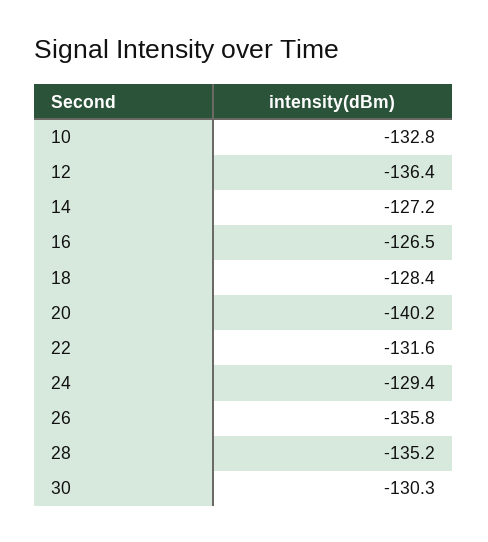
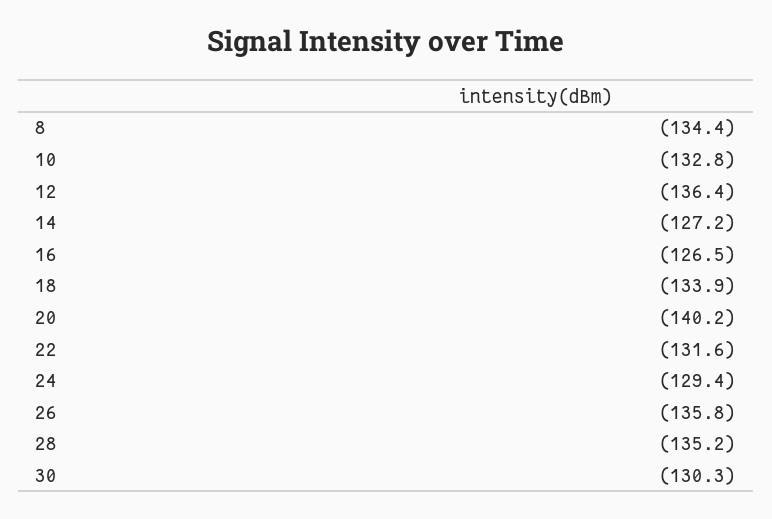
  {
    "10": -132.8,
    "12": -136.4,
    "14": -127.2,
    "16": -126.5,
-   "18": -128.4,
+   "18": -133.9,
    "20": -140.2,
    "22": -131.6,
    "24": -129.4,
    "26": -135.8,
    "28": -135.2,
-   "30": -130.3
+   "30": -130.3,
+   "8": -134.4
  }

